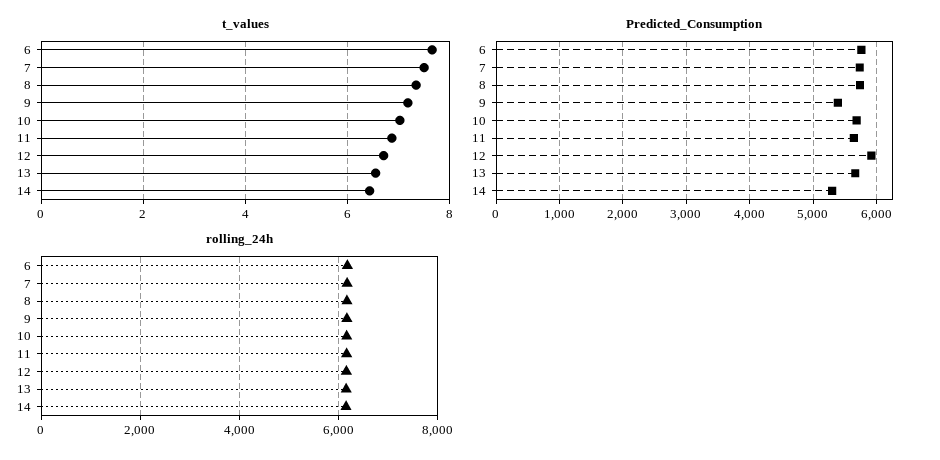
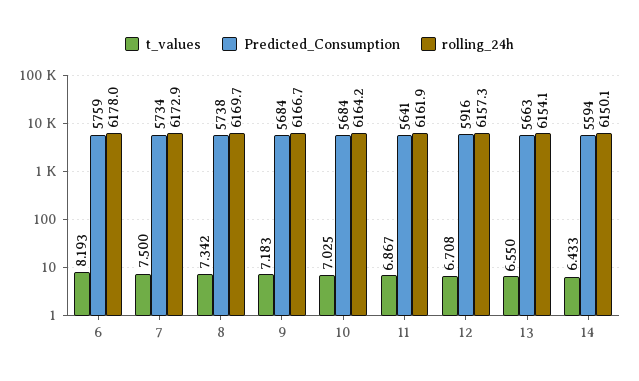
  {
    "t_values": {
-     "6": 7.6,
+     "6": 8.193,
      "7": 7.5,
      "8": 7.342,
      "9": 7.183,
      "10": 7.025,
      "11": 6.867,
      "12": 6.708,
      "13": 6.55,
      "14": 6.433
    },
    "Predicted_Consumption": {
      "6": 5759,
      "7": 5734,
      "8": 5738,
-     "9": 5400,
+     "9": 5684,
      "10": 5684,
      "11": 5641,
      "12": 5916,
      "13": 5663,
-     "14": 5300
+     "14": 5594
    },
    "rolling_24h": {
      "6": 6178,
      "7": 6172.9,
      "8": 6169.7,
      "9": 6166.7,
      "10": 6164.2,
      "11": 6161.9,
      "12": 6157.3,
      "13": 6154.1,
      "14": 6150.1
    }
  }

